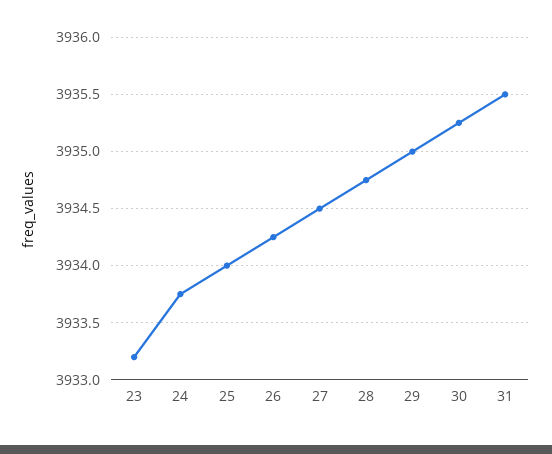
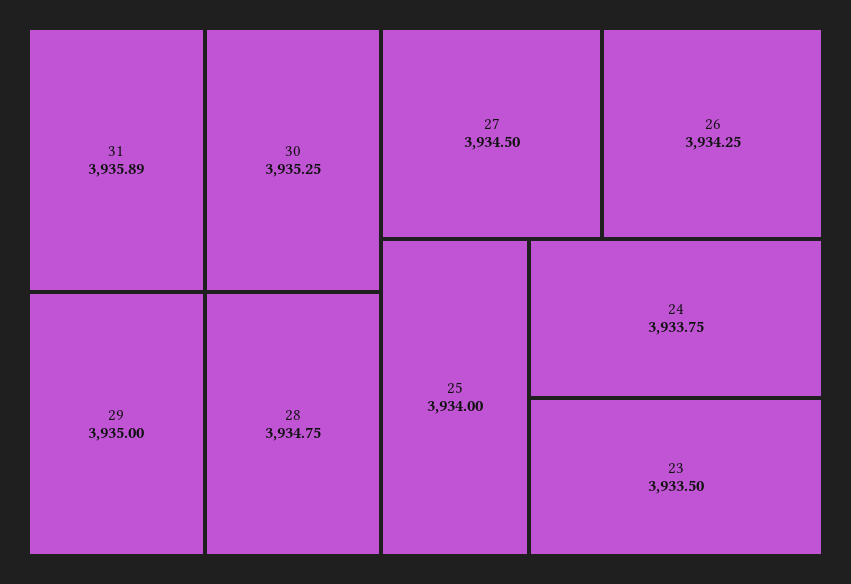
  {
-   "23": 3933.2,
+   "23": 3933.5,
    "24": 3933.75,
    "25": 3934,
    "26": 3934.25,
    "27": 3934.5,
    "28": 3934.75,
    "29": 3935,
    "30": 3935.25,
-   "31": 3935.5
+   "31": 3935.89
  }

